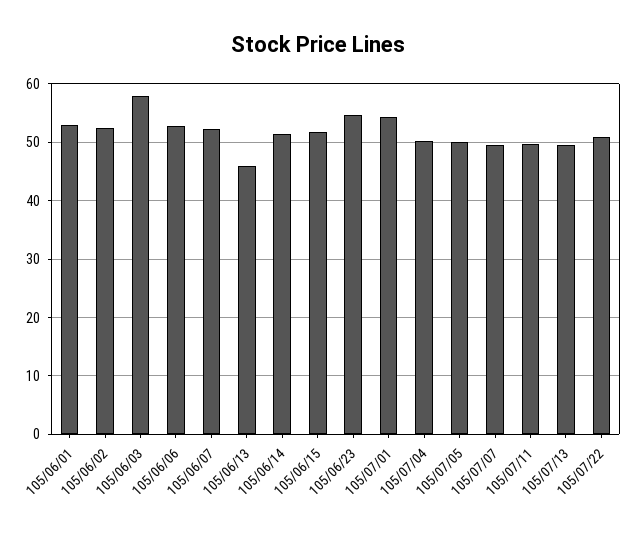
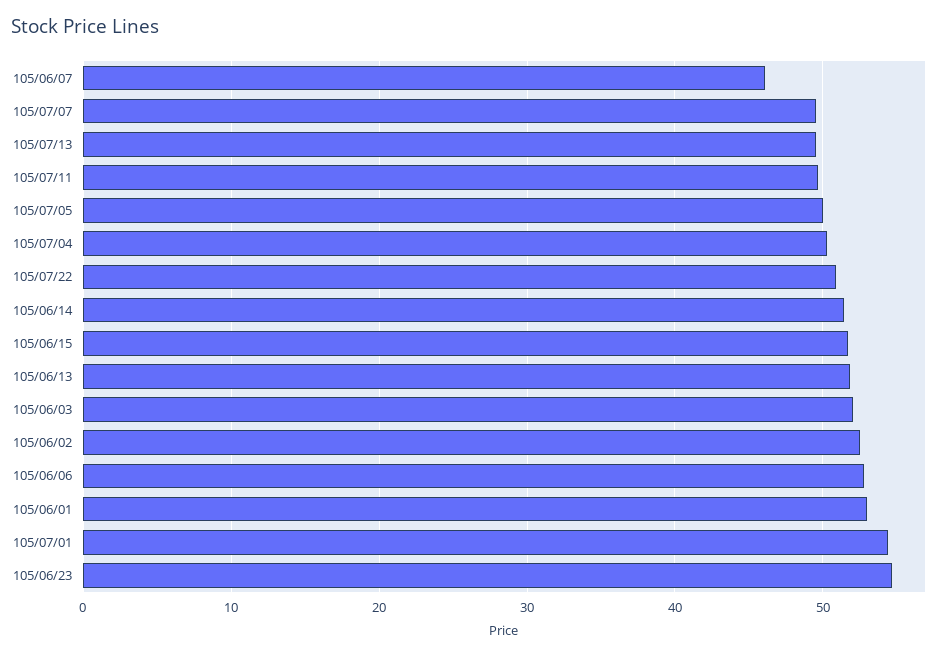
  {
    "105/06/01": 53,
    "105/06/02": 53,
-   "105/06/03": 58,
+   "105/06/03": 52,
    "105/06/06": 53,
-   "105/06/07": 52,
+   "105/06/07": 46,
-   "105/06/13": 46,
+   "105/06/13": 52,
    "105/06/14": 51,
    "105/06/15": 52,
    "105/06/23": 55,
    "105/07/01": 54,
    "105/07/04": 50,
    "105/07/05": 50,
    "105/07/07": 50,
    "105/07/11": 50,
    "105/07/13": 50,
    "105/07/22": 51
  }

